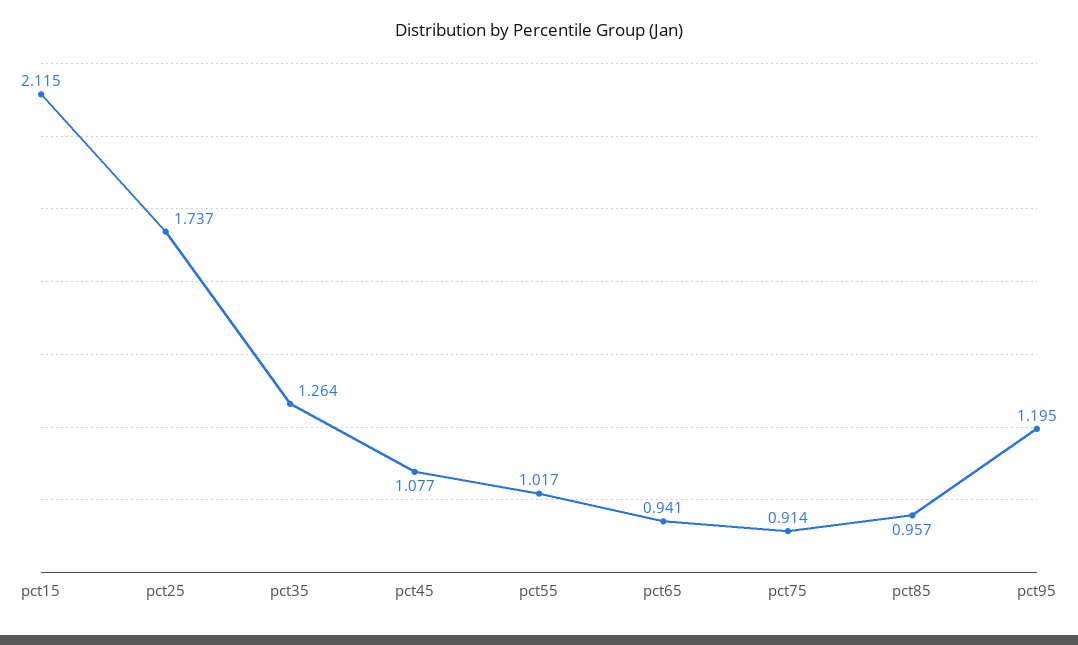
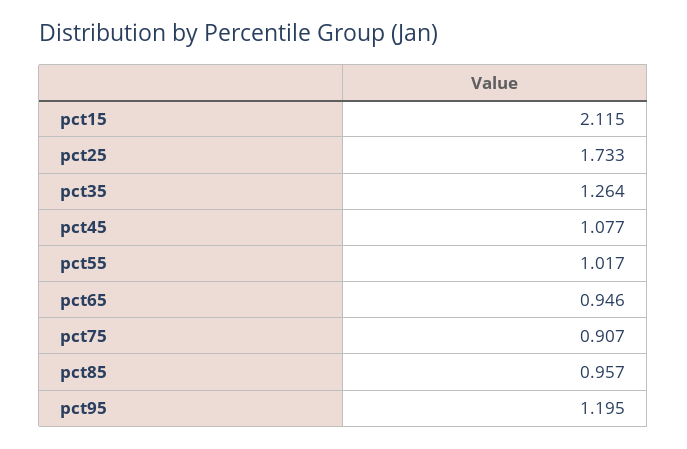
  {
    "pct15": 2.115,
-   "pct25": 1.737,
+   "pct25": 1.733,
    "pct35": 1.264,
    "pct45": 1.077,
    "pct55": 1.017,
-   "pct65": 0.941,
+   "pct65": 0.946,
-   "pct75": 0.914,
+   "pct75": 0.907,
    "pct85": 0.957,
    "pct95": 1.195
  }

